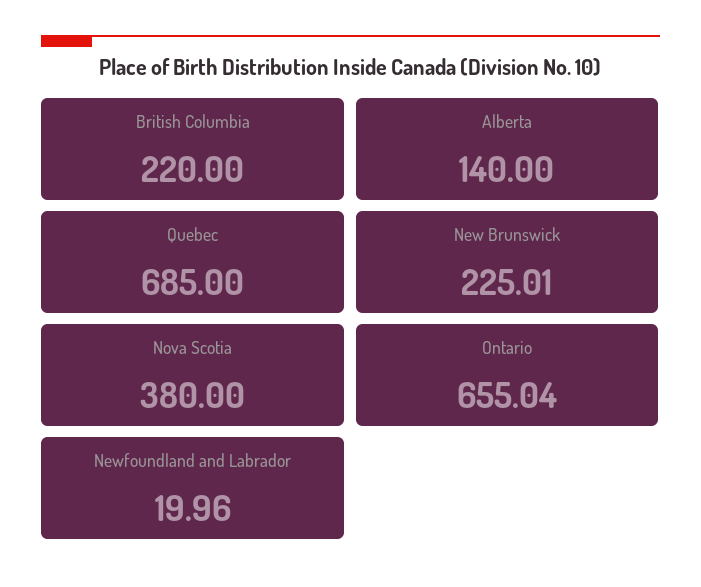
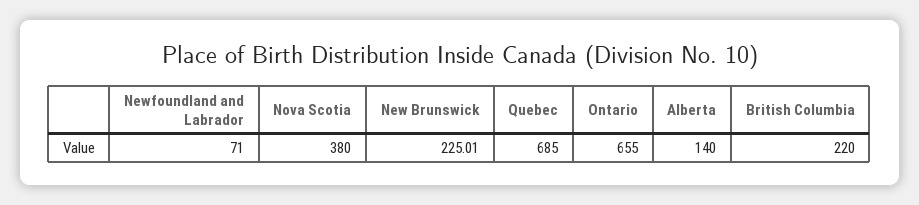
  {
    "British Columbia": 220,
    "Alberta": 140,
    "Quebec": 685,
    "New Brunswick": 225.01,
    "Nova Scotia": 380,
-   "Ontario": 655.04,
+   "Ontario": 655,
-   "Newfoundland and Labrador": 19.96
+   "Newfoundland and Labrador": 71
  }

